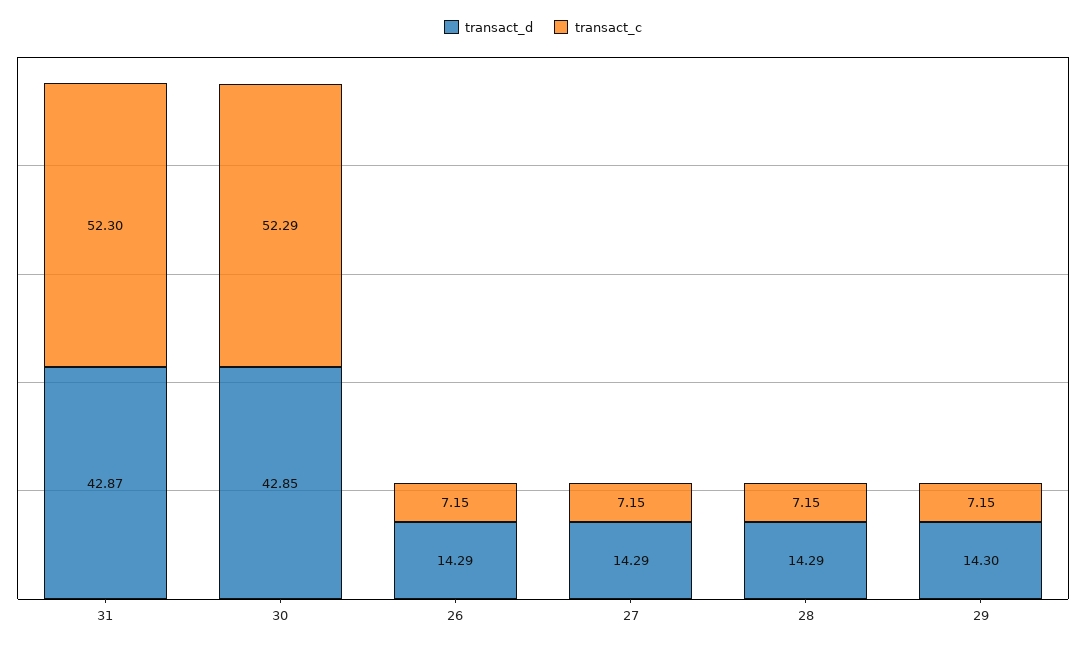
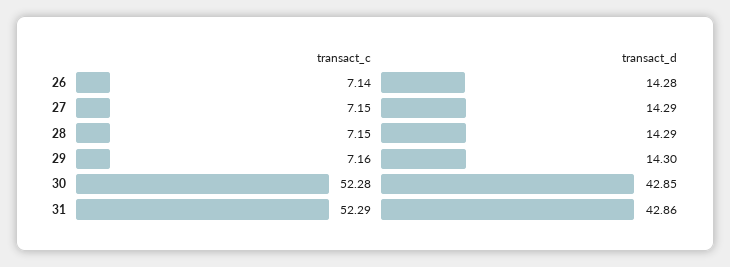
  {
    "transact_d": {
-     "31": 42.87,
+     "31": 42.86,
      "30": 42.85,
-     "26": 14.29,
+     "26": 14.28,
      "27": 14.29,
      "28": 14.29,
      "29": 14.3
    },
    "transact_c": {
-     "31": 52.3,
+     "31": 52.29,
-     "30": 52.29,
+     "30": 52.28,
-     "26": 7.15,
+     "26": 7.14,
      "27": 7.15,
      "28": 7.15,
-     "29": 7.15
+     "29": 7.16
    }
  }

